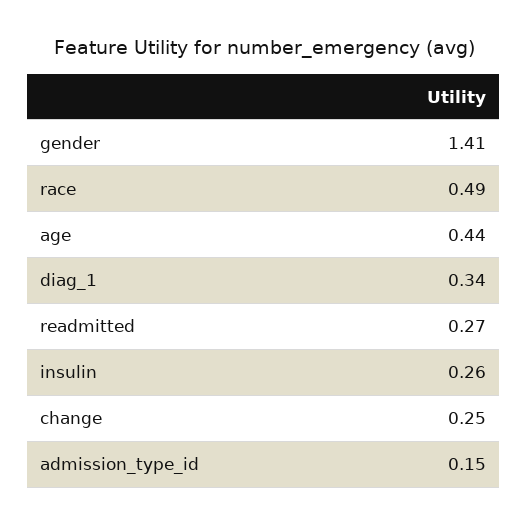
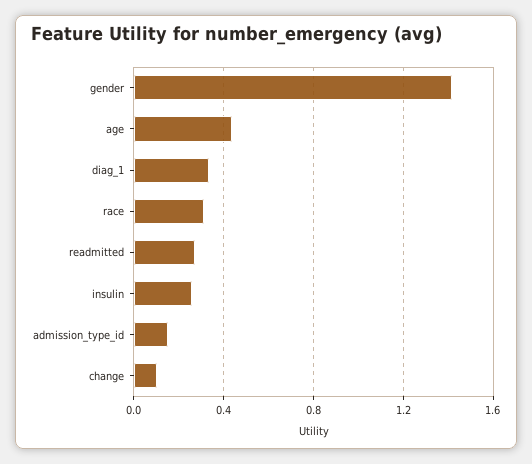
  {
    "gender": 1.41,
-   "race": 0.49,
+   "race": 0.3,
    "age": 0.44,
    "diag_1": 0.34,
    "readmitted": 0.27,
    "insulin": 0.26,
-   "change": 0.25,
+   "change": 0.1,
    "admission_type_id": 0.15
  }

